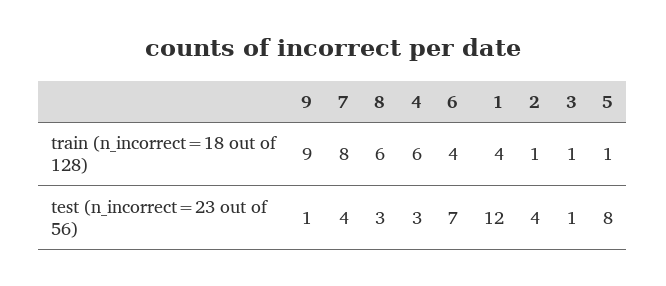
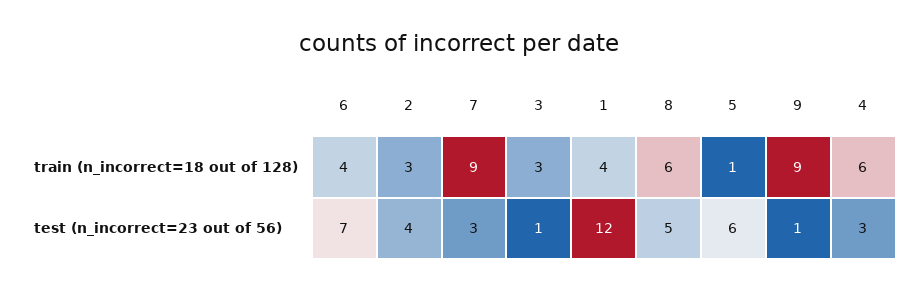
  {
    "9": {
      "train (n_incorrect=18 out of 128)": 9,
      "test (n_incorrect=23 out of 56)": 1
    },
    "7": {
-     "train (n_incorrect=18 out of 128)": 8,
+     "train (n_incorrect=18 out of 128)": 9,
-     "test (n_incorrect=23 out of 56)": 4
+     "test (n_incorrect=23 out of 56)": 3
    },
    "8": {
      "train (n_incorrect=18 out of 128)": 6,
-     "test (n_incorrect=23 out of 56)": 3
+     "test (n_incorrect=23 out of 56)": 5
    },
    "4": {
      "train (n_incorrect=18 out of 128)": 6,
      "test (n_incorrect=23 out of 56)": 3
    },
    "6": {
      "train (n_incorrect=18 out of 128)": 4,
      "test (n_incorrect=23 out of 56)": 7
    },
    "1": {
      "train (n_incorrect=18 out of 128)": 4,
      "test (n_incorrect=23 out of 56)": 12
    },
    "2": {
-     "train (n_incorrect=18 out of 128)": 1,
+     "train (n_incorrect=18 out of 128)": 3,
      "test (n_incorrect=23 out of 56)": 4
    },
    "3": {
-     "train (n_incorrect=18 out of 128)": 1,
+     "train (n_incorrect=18 out of 128)": 3,
      "test (n_incorrect=23 out of 56)": 1
    },
    "5": {
      "train (n_incorrect=18 out of 128)": 1,
-     "test (n_incorrect=23 out of 56)": 8
+     "test (n_incorrect=23 out of 56)": 6
    }
  }

